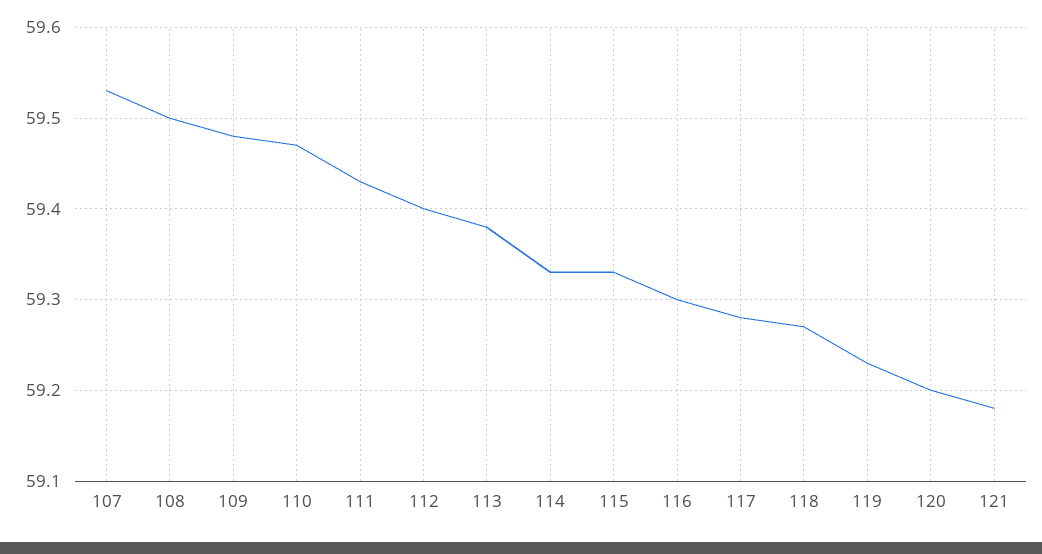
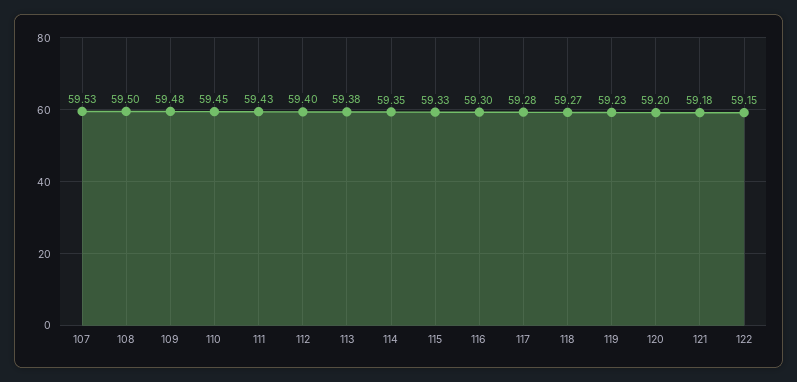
  {
    "107": 59.53,
    "108": 59.5,
    "109": 59.48,
-   "110": 59.47,
+   "110": 59.45,
    "111": 59.43,
    "112": 59.4,
    "113": 59.38,
-   "114": 59.33,
+   "114": 59.35,
    "115": 59.33,
    "116": 59.3,
    "117": 59.28,
    "118": 59.27,
    "119": 59.23,
    "120": 59.2,
-   "121": 59.18
+   "121": 59.18,
+   "122": 59.15
  }

